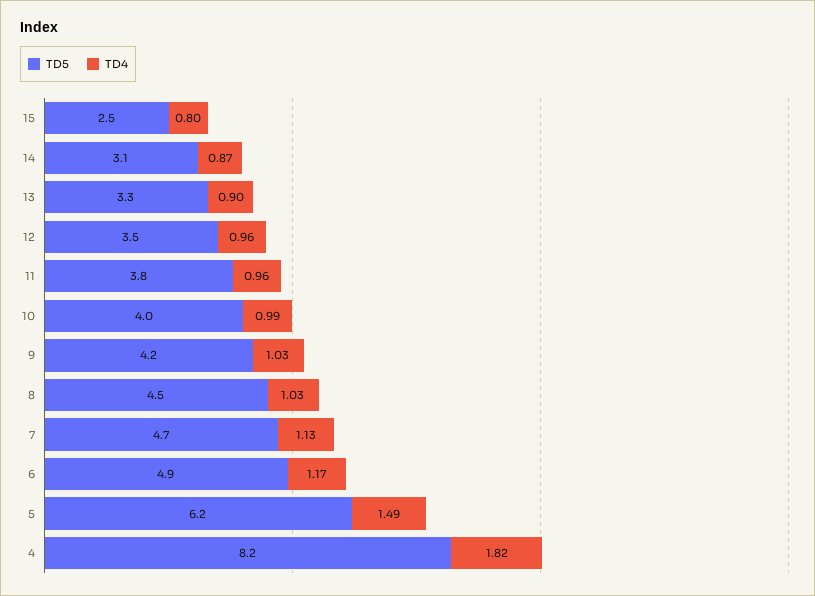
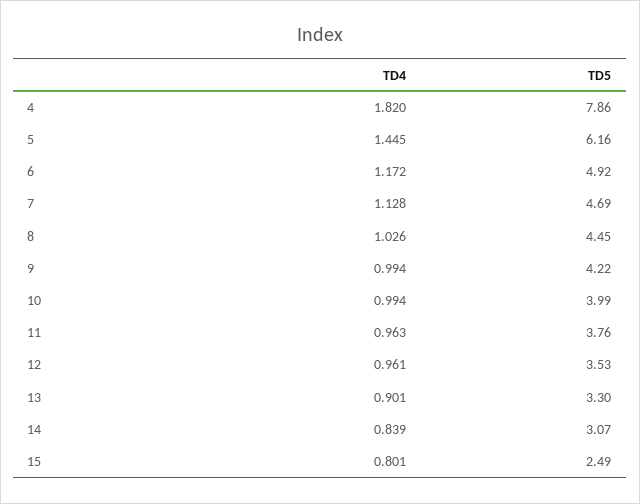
  {
    "TD5": {
      "15": 2.49,
      "14": 3.07,
      "13": 3.3,
      "12": 3.53,
      "11": 3.76,
      "10": 3.99,
      "9": 4.22,
      "8": 4.45,
      "7": 4.69,
      "6": 4.92,
      "5": 6.16,
-     "4": 8.2
+     "4": 7.86
    },
    "TD4": {
      "15": 0.801,
-     "14": 0.87,
+     "14": 0.839,
      "13": 0.901,
      "12": 0.961,
      "11": 0.963,
      "10": 0.994,
-     "9": 1.03,
+     "9": 0.994,
      "8": 1.026,
      "7": 1.128,
      "6": 1.172,
-     "5": 1.49,
+     "5": 1.445,
      "4": 1.82
    }
  }

